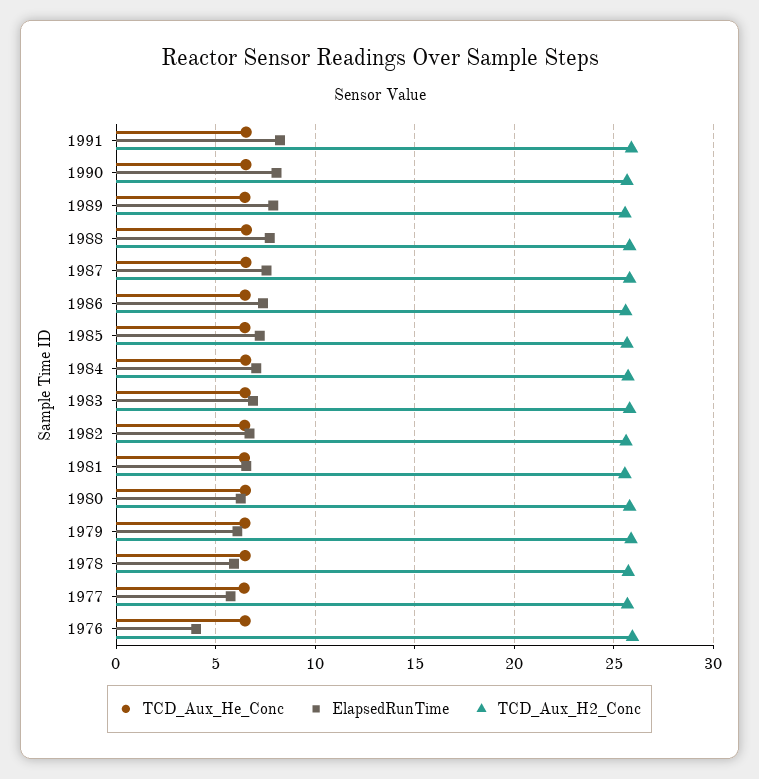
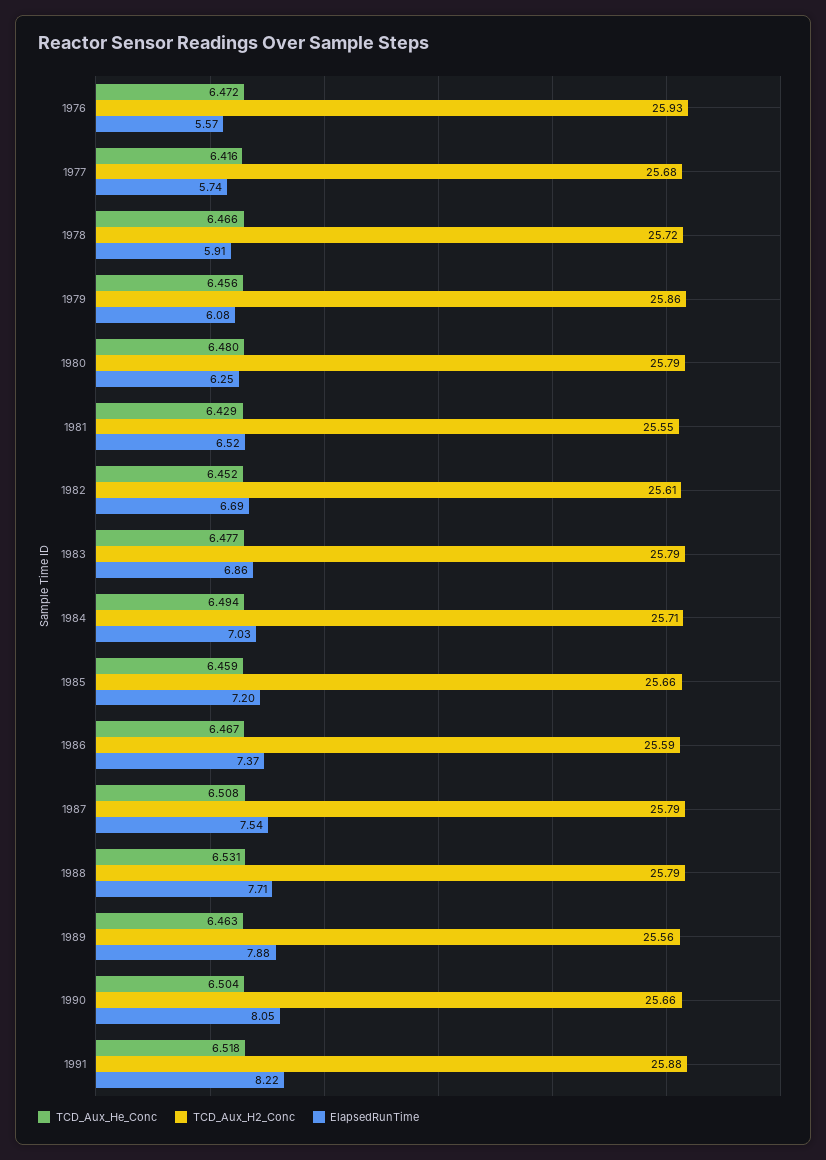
  {
    "TCD_Aux_He_Conc": {
      "1991": 6.518,
      "1990": 6.504,
      "1989": 6.463,
      "1988": 6.531,
      "1987": 6.508,
      "1986": 6.467,
      "1985": 6.459,
      "1984": 6.494,
      "1983": 6.477,
      "1982": 6.452,
      "1981": 6.429,
      "1980": 6.48,
      "1979": 6.456,
      "1978": 6.466,
      "1977": 6.416,
      "1976": 6.472
    },
    "ElapsedRunTime": {
      "1991": 8.22,
      "1990": 8.05,
      "1989": 7.88,
      "1988": 7.71,
      "1987": 7.54,
      "1986": 7.37,
      "1985": 7.2,
      "1984": 7.03,
      "1983": 6.86,
      "1982": 6.69,
      "1981": 6.52,
      "1980": 6.25,
      "1979": 6.08,
      "1978": 5.91,
      "1977": 5.74,
-     "1976": 4
+     "1976": 5.57
    },
    "TCD_Aux_H2_Conc": {
      "1991": 25.88,
      "1990": 25.66,
      "1989": 25.56,
      "1988": 25.79,
      "1987": 25.79,
      "1986": 25.59,
      "1985": 25.66,
      "1984": 25.71,
      "1983": 25.79,
      "1982": 25.61,
      "1981": 25.55,
      "1980": 25.79,
      "1979": 25.86,
      "1978": 25.72,
      "1977": 25.68,
      "1976": 25.93
    }
  }

